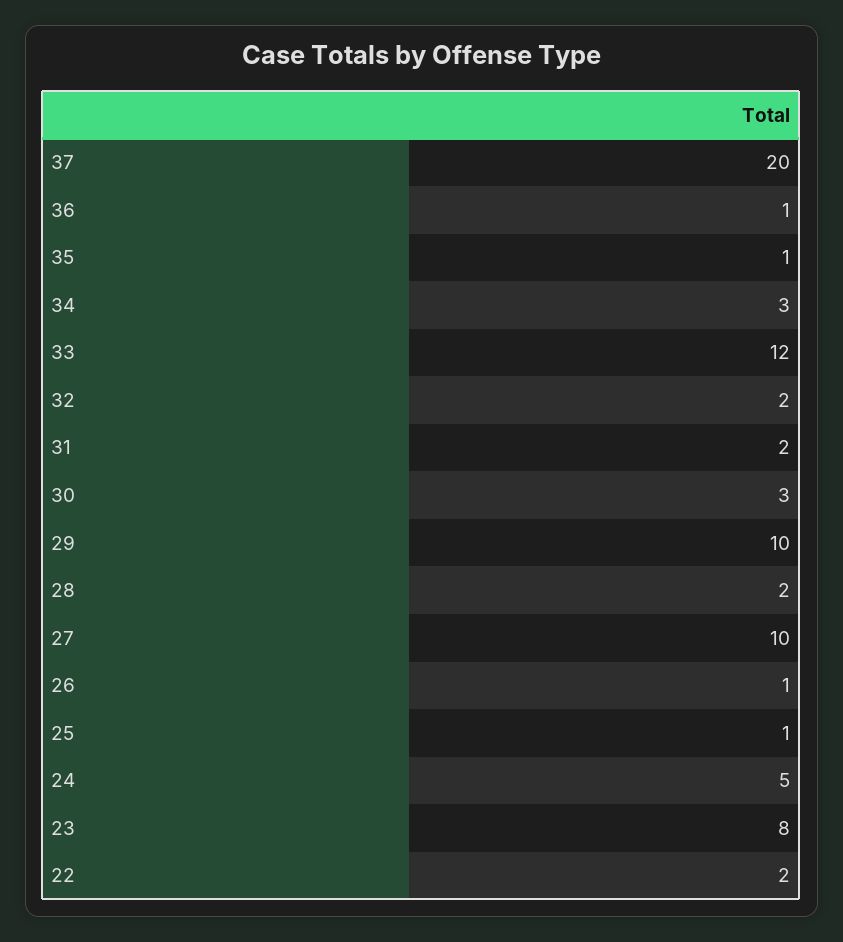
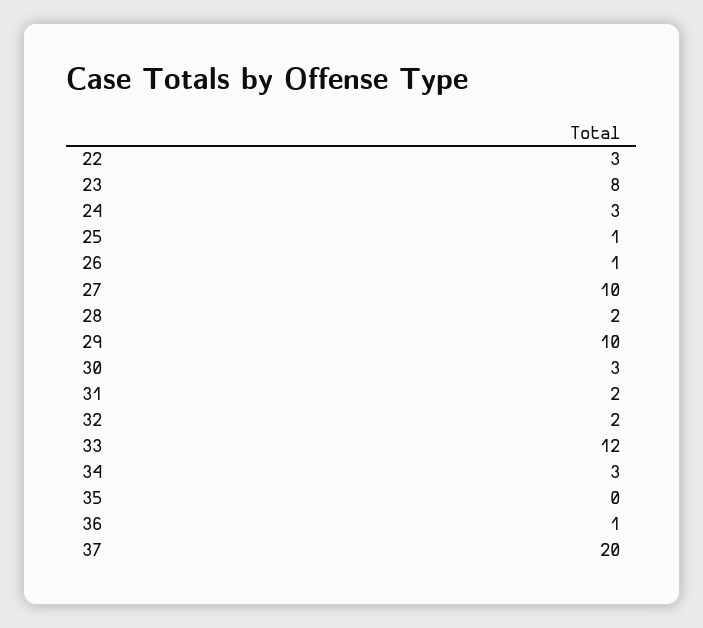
  {
    "37": 20,
    "36": 1,
-   "35": 1,
+   "35": 0,
    "34": 3,
    "33": 12,
    "32": 2,
    "31": 2,
    "30": 3,
    "29": 10,
    "28": 2,
    "27": 10,
    "26": 1,
    "25": 1,
-   "24": 5,
+   "24": 3,
    "23": 8,
-   "22": 2
+   "22": 3
  }

